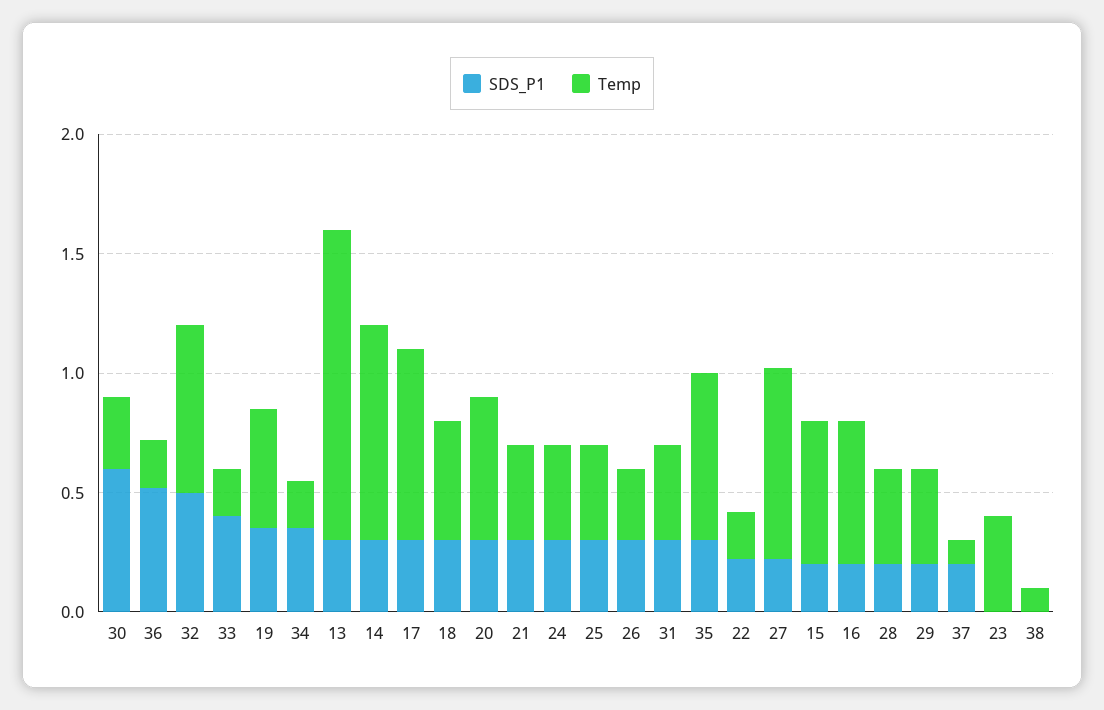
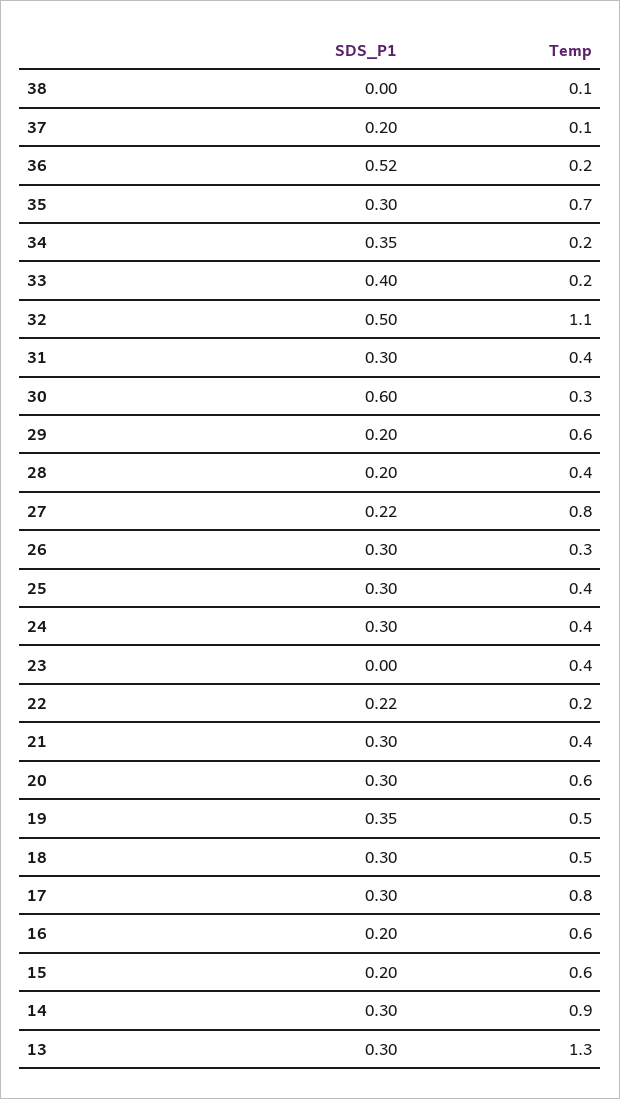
  {
    "SDS_P1": {
      "30": 0.6,
      "36": 0.52,
      "32": 0.5,
      "33": 0.4,
      "19": 0.35,
      "34": 0.35,
      "13": 0.3,
      "14": 0.3,
      "17": 0.3,
      "18": 0.3,
      "20": 0.3,
      "21": 0.3,
      "24": 0.3,
      "25": 0.3,
      "26": 0.3,
      "31": 0.3,
      "35": 0.3,
      "22": 0.22,
      "27": 0.22,
      "15": 0.2,
      "16": 0.2,
      "28": 0.2,
      "29": 0.2,
      "37": 0.2,
      "23": 0,
      "38": 0
    },
    "Temp": {
      "30": 0.3,
      "36": 0.2,
-     "32": 0.7,
+     "32": 1.1,
      "33": 0.2,
      "19": 0.5,
      "34": 0.2,
      "13": 1.3,
      "14": 0.9,
      "17": 0.8,
      "18": 0.5,
      "20": 0.6,
      "21": 0.4,
      "24": 0.4,
      "25": 0.4,
      "26": 0.3,
      "31": 0.4,
      "35": 0.7,
      "22": 0.2,
      "27": 0.8,
      "15": 0.6,
      "16": 0.6,
      "28": 0.4,
-     "29": 0.4,
+     "29": 0.6,
      "37": 0.1,
      "23": 0.4,
      "38": 0.1
    }
  }

